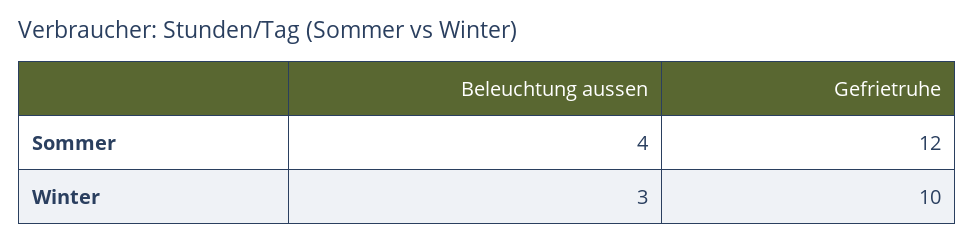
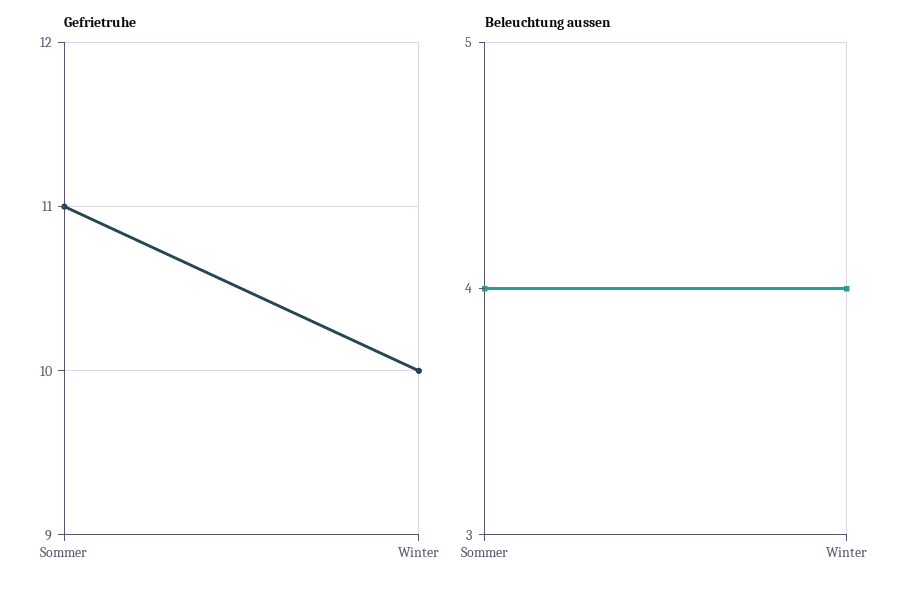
  {
    "Beleuchtung aussen": {
      "Sommer": 4,
-     "Winter": 3
+     "Winter": 4
    },
    "Gefrietruhe": {
-     "Sommer": 12,
+     "Sommer": 11,
      "Winter": 10
    }
  }

